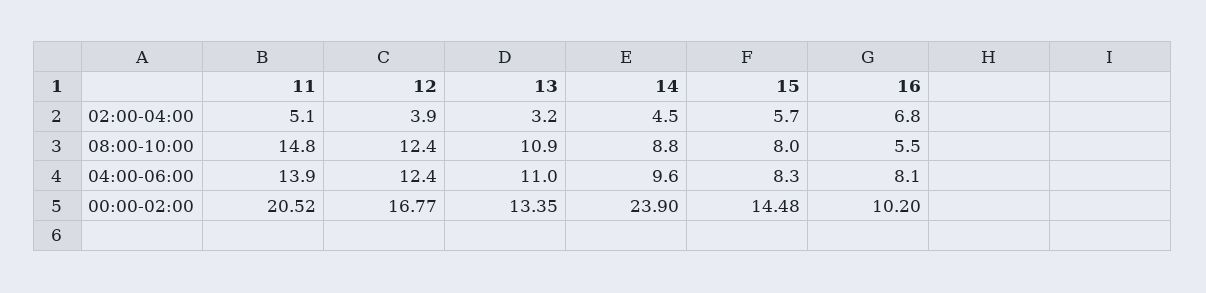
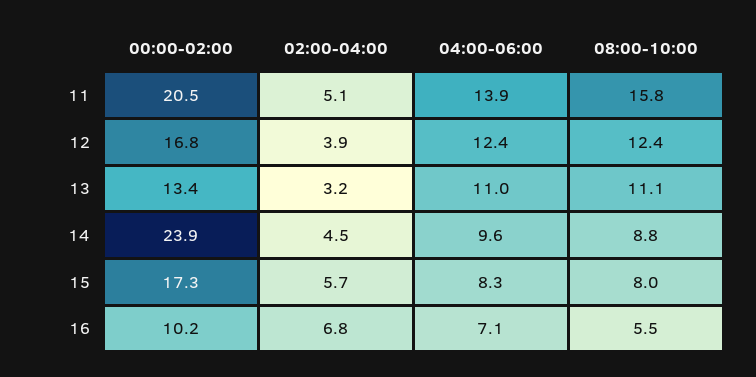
  {
    "11": {
      "02:00-04:00": 5.1,
-     "08:00-10:00": 14.8,
+     "08:00-10:00": 15.8,
      "04:00-06:00": 13.9,
      "00:00-02:00": 20.52
    },
    "12": {
      "02:00-04:00": 3.9,
      "08:00-10:00": 12.4,
      "04:00-06:00": 12.4,
      "00:00-02:00": 16.77
    },
    "13": {
      "02:00-04:00": 3.2,
-     "08:00-10:00": 10.9,
+     "08:00-10:00": 11.1,
      "04:00-06:00": 11,
      "00:00-02:00": 13.35
    },
    "14": {
      "02:00-04:00": 4.5,
      "08:00-10:00": 8.8,
      "04:00-06:00": 9.6,
      "00:00-02:00": 23.9
    },
    "15": {
      "02:00-04:00": 5.7,
      "08:00-10:00": 8,
      "04:00-06:00": 8.3,
-     "00:00-02:00": 14.48
+     "00:00-02:00": 17.3
    },
    "16": {
      "02:00-04:00": 6.8,
      "08:00-10:00": 5.5,
-     "04:00-06:00": 8.1,
+     "04:00-06:00": 7.1,
      "00:00-02:00": 10.2
    }
  }

